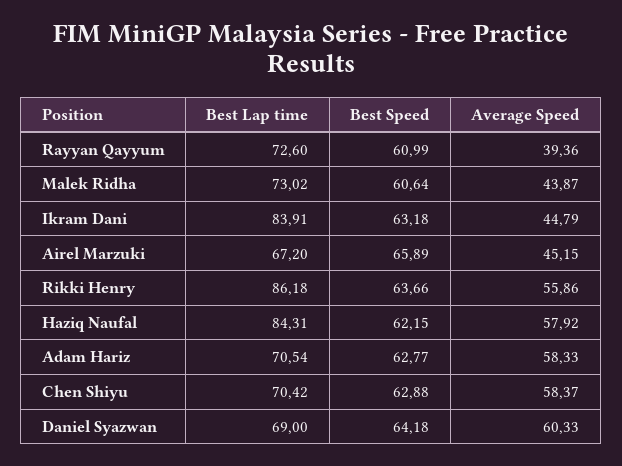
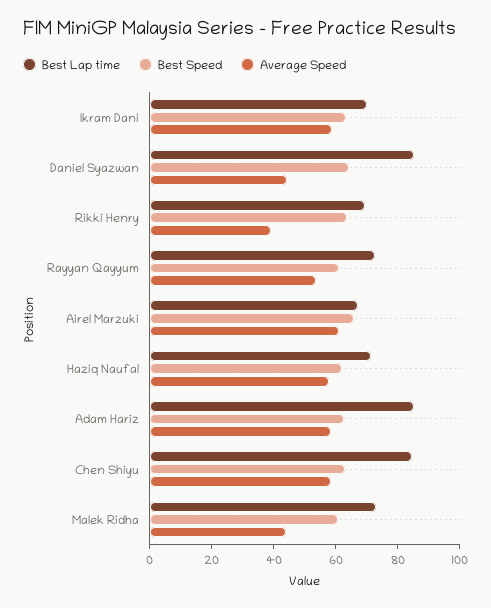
  {
    "Best Lap time": {
      "Rayyan Qayyum": 72.6,
      "Malek Ridha": 73.02,
-     "Ikram Dani": 83.91,
+     "Ikram Dani": 70,
      "Airel Marzuki": 67.2,
-     "Rikki Henry": 86.18,
+     "Rikki Henry": 70,
-     "Haziq Naufal": 84.31,
+     "Haziq Naufal": 70,
-     "Adam Hariz": 70.54,
+     "Adam Hariz": 85,
-     "Chen Shiyu": 70.42,
+     "Chen Shiyu": 85,
-     "Daniel Syazwan": 69
+     "Daniel Syazwan": 85
    },
    "Best Speed": {
      "Rayyan Qayyum": 60.99,
      "Malek Ridha": 60.64,
      "Ikram Dani": 63.18,
      "Airel Marzuki": 65.89,
      "Rikki Henry": 63.66,
      "Haziq Naufal": 62.15,
      "Adam Hariz": 62.77,
      "Chen Shiyu": 62.88,
      "Daniel Syazwan": 64.18
    },
    "Average Speed": {
-     "Rayyan Qayyum": 39.36,
+     "Rayyan Qayyum": 55,
      "Malek Ridha": 43.87,
-     "Ikram Dani": 44.79,
+     "Ikram Dani": 60,
-     "Airel Marzuki": 45.15,
+     "Airel Marzuki": 60,
-     "Rikki Henry": 55.86,
+     "Rikki Henry": 40,
      "Haziq Naufal": 57.92,
      "Adam Hariz": 58.33,
      "Chen Shiyu": 58.37,
-     "Daniel Syazwan": 60.33
+     "Daniel Syazwan": 45
    }
  }

